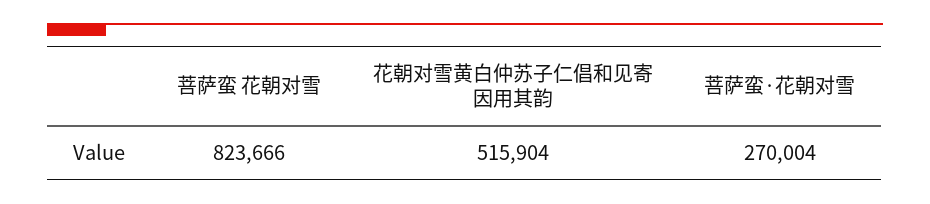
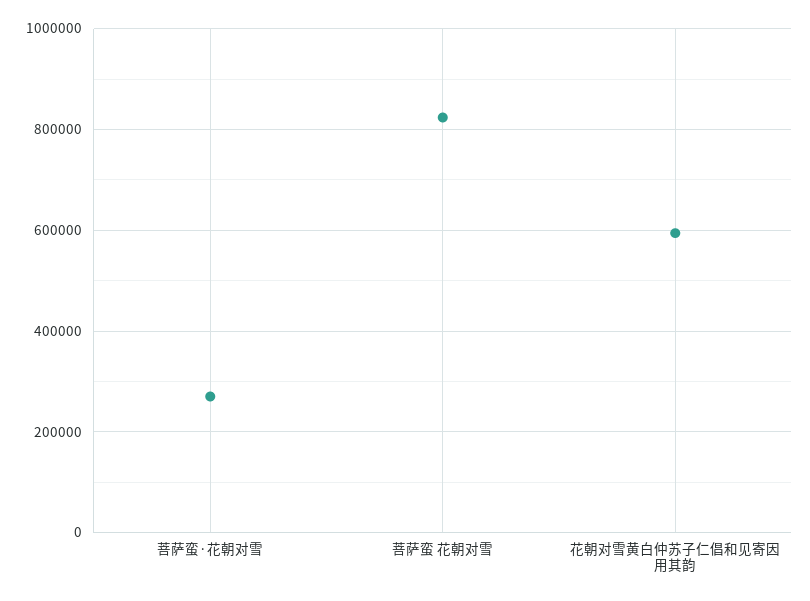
  {
    "菩萨蛮 花朝对雪": 823666,
-   "花朝对雪黄白仲苏子仁倡和见寄因用其韵": 515904,
+   "花朝对雪黄白仲苏子仁倡和见寄因用其韵": 600000,
    "菩萨蛮·花朝对雪": 270004
  }

